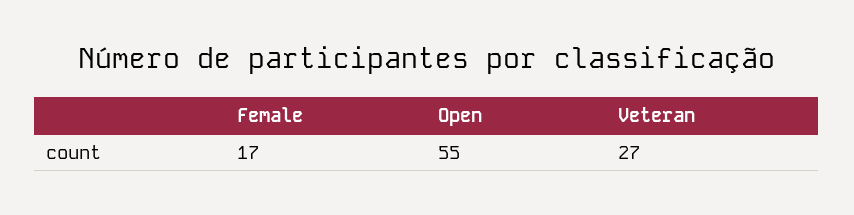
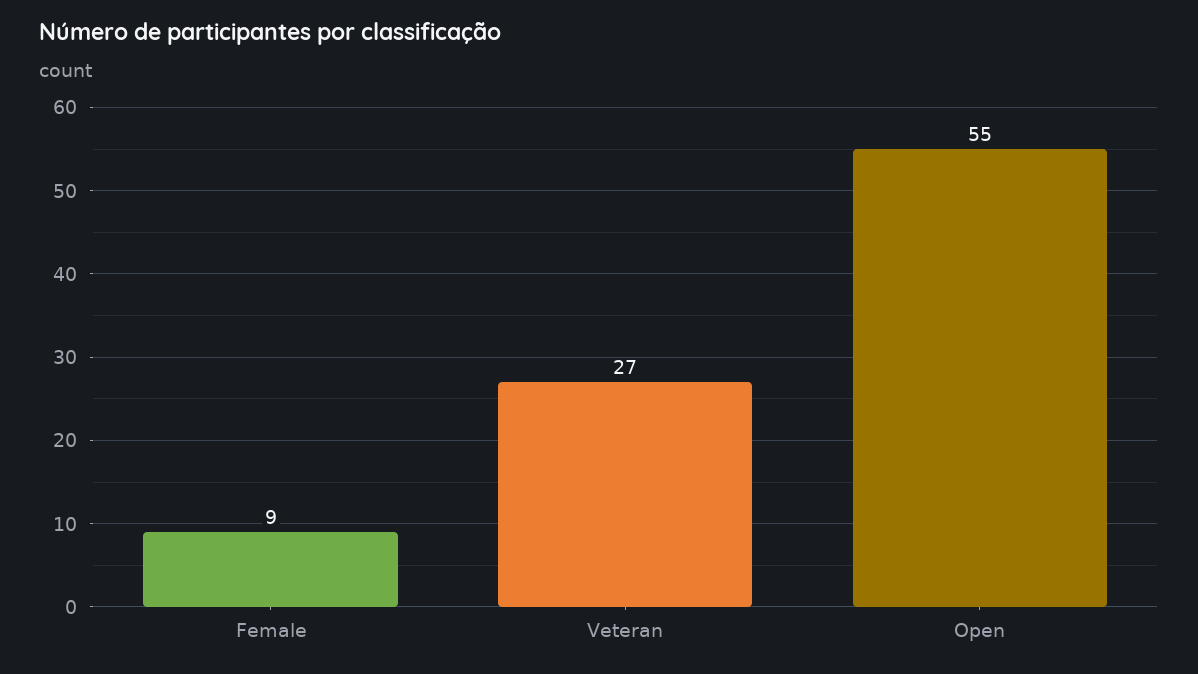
  {
-   "Female": 17,
+   "Female": 9,
    "Open": 55,
    "Veteran": 27
  }

